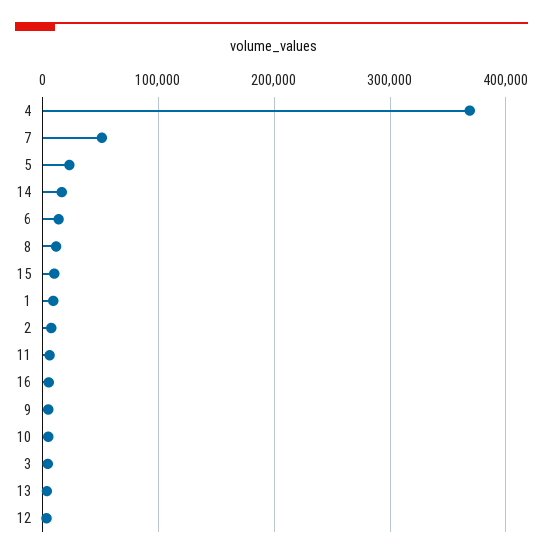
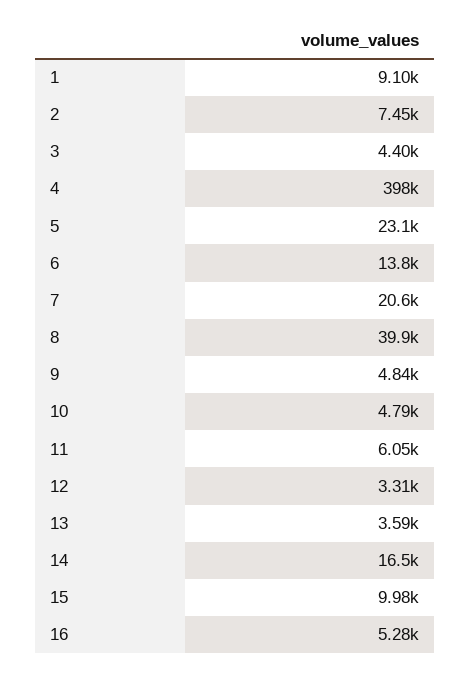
  {
-   "4": 370000,
+   "4": 398000,
-   "7": 50000,
+   "7": 20600,
    "5": 23100,
    "14": 16500,
    "6": 13800,
-   "8": 10000,
+   "8": 39900,
    "15": 9980,
    "1": 9100,
    "2": 7450,
    "11": 6050,
    "16": 5280,
    "9": 4840,
    "10": 4790,
    "3": 4400,
    "13": 3590,
    "12": 3310
  }

